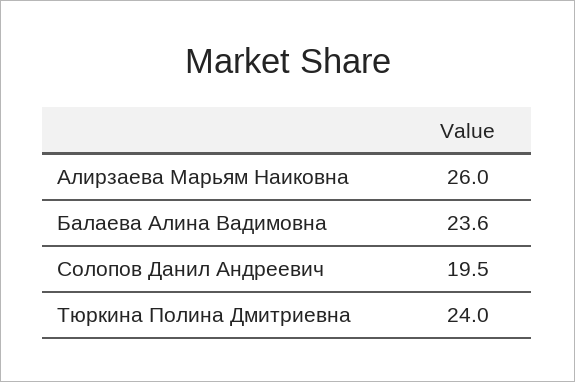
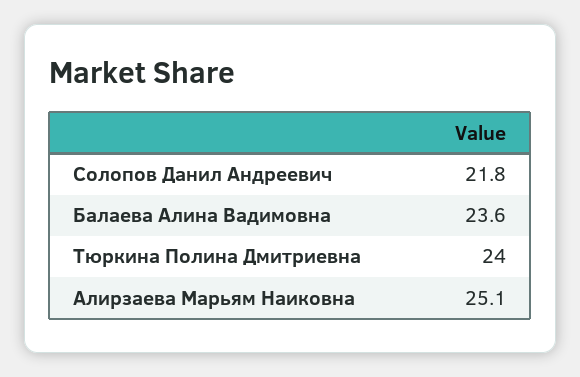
  {
-   "Алирзаева Марьям Наиковна": 26,
+   "Алирзаева Марьям Наиковна": 25.1,
    "Балаева Алина Вадимовна": 23.6,
-   "Солопов Данил Андреевич": 19.5,
+   "Солопов Данил Андреевич": 21.8,
    "Тюркина Полина Дмитриевна": 24
  }

